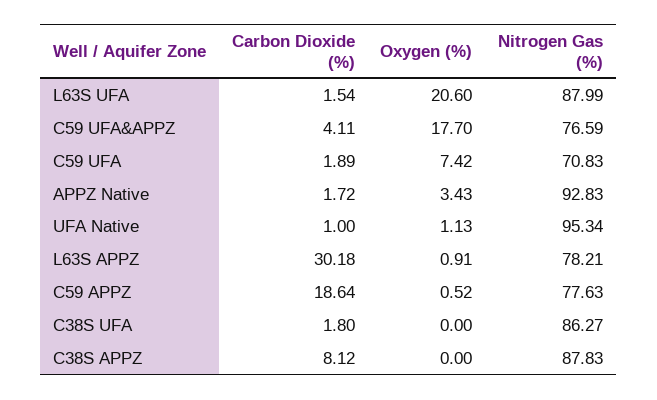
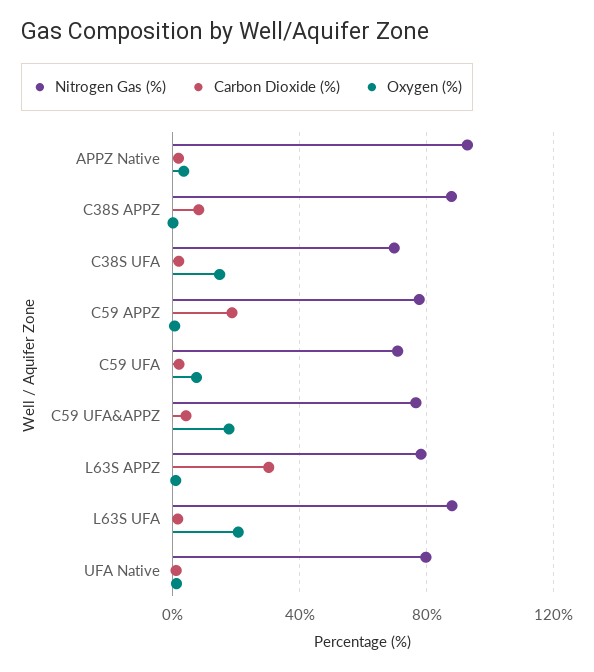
  {
    "Carbon Dioxide (%)": {
      "L63S UFA": 1.54,
      "C59 UFA&APPZ": 4.11,
      "C59 UFA": 1.89,
      "APPZ Native": 1.72,
      "UFA Native": 1,
      "L63S APPZ": 30.18,
      "C59 APPZ": 18.64,
      "C38S UFA": 1.8,
      "C38S APPZ": 8.12
    },
    "Oxygen (%)": {
      "L63S UFA": 20.6,
      "C59 UFA&APPZ": 17.7,
      "C59 UFA": 7.42,
      "APPZ Native": 3.43,
      "UFA Native": 1.13,
      "L63S APPZ": 0.91,
      "C59 APPZ": 0.52,
-     "C38S UFA": 0,
+     "C38S UFA": 15,
      "C38S APPZ": 0
    },
    "Nitrogen Gas (%)": {
      "L63S UFA": 87.99,
      "C59 UFA&APPZ": 76.59,
      "C59 UFA": 70.83,
      "APPZ Native": 92.83,
-     "UFA Native": 95.34,
+     "UFA Native": 80,
      "L63S APPZ": 78.21,
      "C59 APPZ": 77.63,
-     "C38S UFA": 86.27,
+     "C38S UFA": 70,
      "C38S APPZ": 87.83
    }
  }

